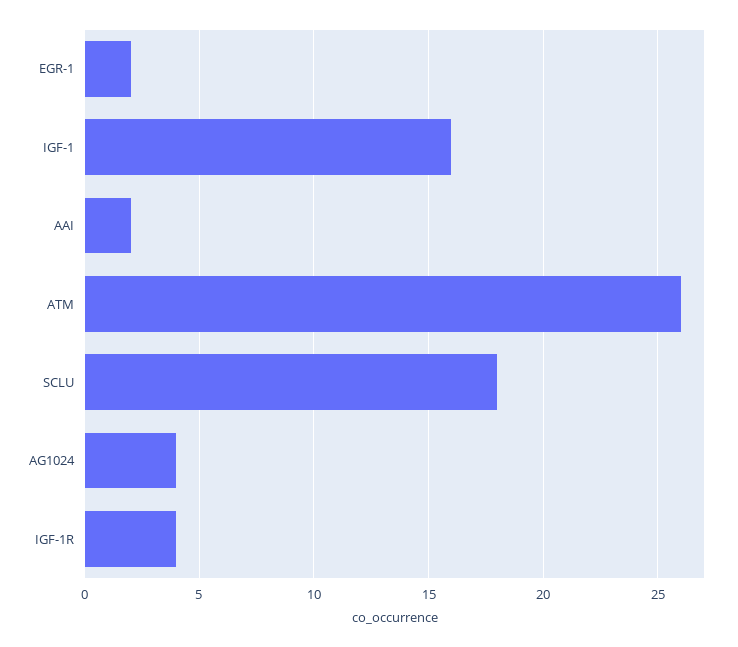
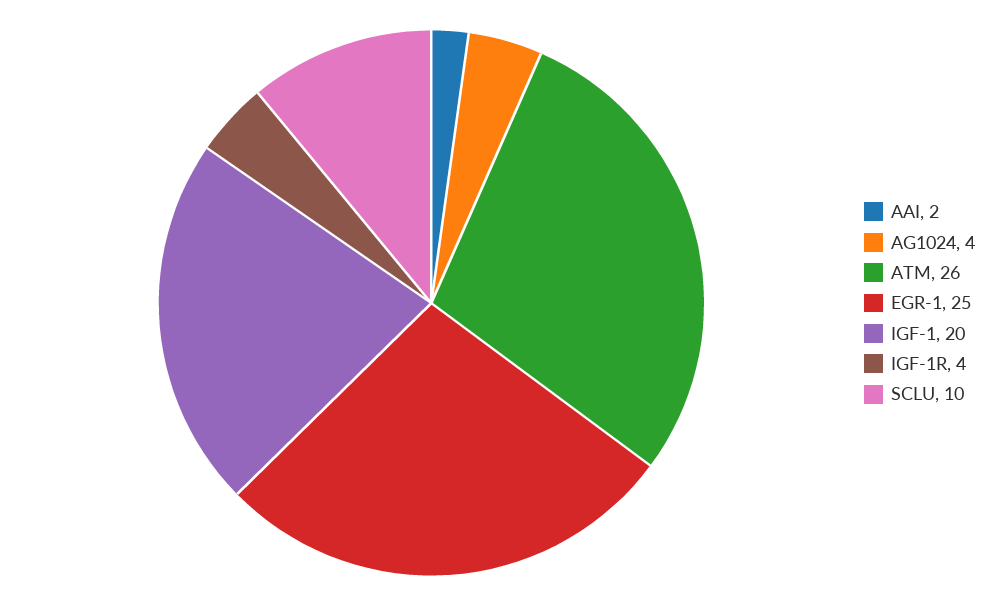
  {
-   "EGR-1": 2,
+   "EGR-1": 25,
-   "IGF-1": 16,
+   "IGF-1": 20,
    "AAI": 2,
    "ATM": 26,
-   "SCLU": 18,
+   "SCLU": 10,
    "AG1024": 4,
    "IGF-1R": 4
  }

